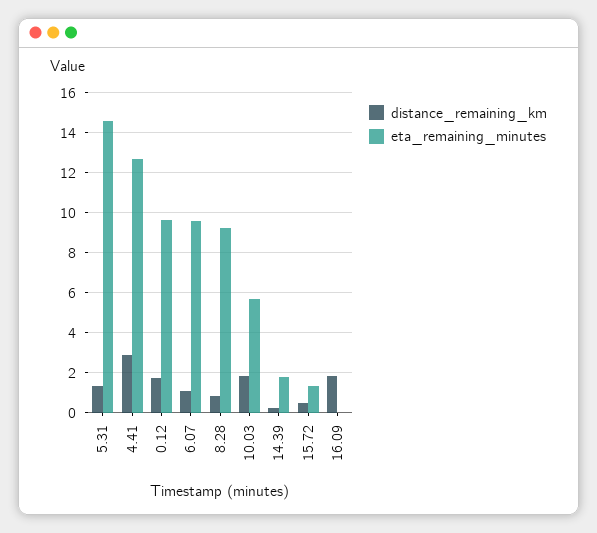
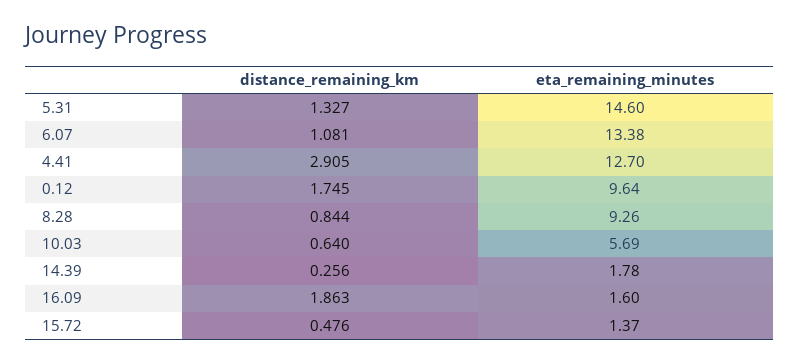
  {
    "distance_remaining_km": {
      "5.31": 1.327,
      "4.41": 2.905,
      "0.12": 1.745,
      "6.07": 1.081,
      "8.28": 0.844,
-     "10.03": 2,
+     "10.03": 0.64,
      "14.39": 0.256,
      "15.72": 0.476,
      "16.09": 1.863
    },
    "eta_remaining_minutes": {
      "5.31": 14.6,
      "4.41": 12.7,
      "0.12": 9.64,
-     "6.07": 9.5,
+     "6.07": 13.38,
      "8.28": 9.26,
      "10.03": 5.69,
      "14.39": 1.78,
      "15.72": 1.37,
-     "16.09": 0
+     "16.09": 1.6
    }
  }

